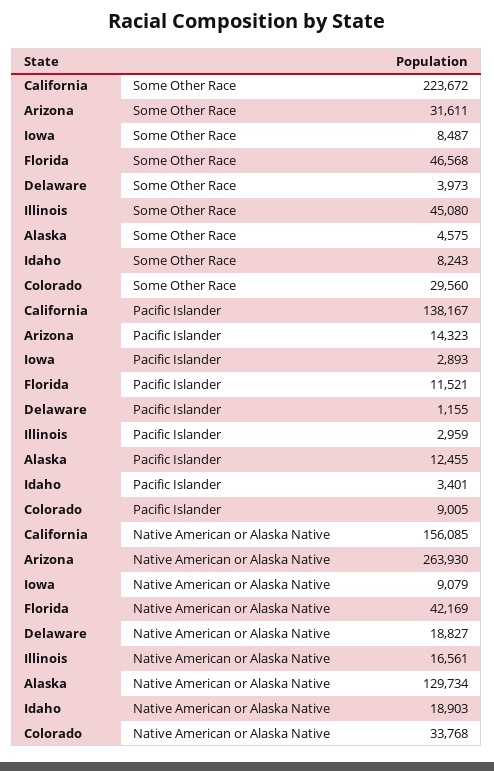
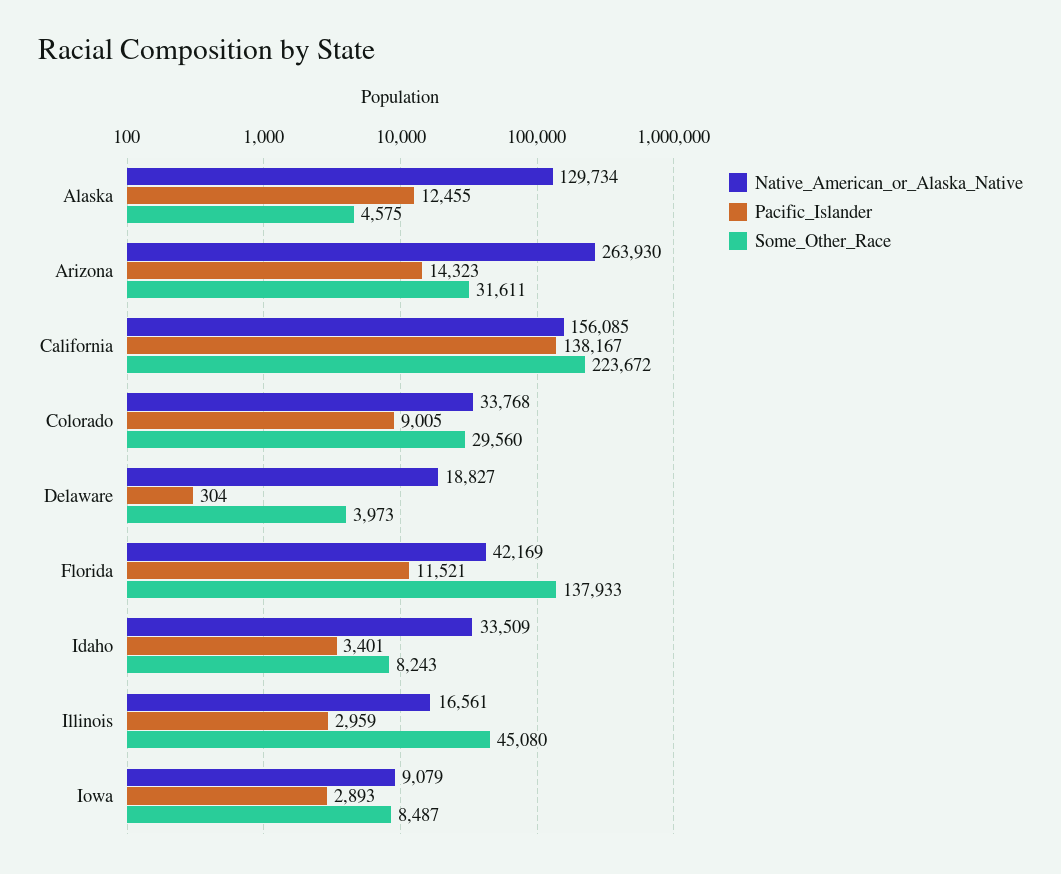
  {
    "Some Other Race": {
      "California": 223672,
      "Arizona": 31611,
      "Iowa": 8487,
-     "Florida": 46568,
+     "Florida": 137933,
      "Delaware": 3973,
      "Illinois": 45080,
      "Alaska": 4575,
      "Idaho": 8243,
      "Colorado": 29560
    },
    "Pacific Islander": {
      "California": 138167,
      "Arizona": 14323,
      "Iowa": 2893,
      "Florida": 11521,
-     "Delaware": 1155,
+     "Delaware": 304,
      "Illinois": 2959,
      "Alaska": 12455,
      "Idaho": 3401,
      "Colorado": 9005
    },
    "Native American or Alaska Native": {
      "California": 156085,
      "Arizona": 263930,
      "Iowa": 9079,
      "Florida": 42169,
      "Delaware": 18827,
      "Illinois": 16561,
      "Alaska": 129734,
-     "Idaho": 18903,
+     "Idaho": 33509,
      "Colorado": 33768
    }
  }

